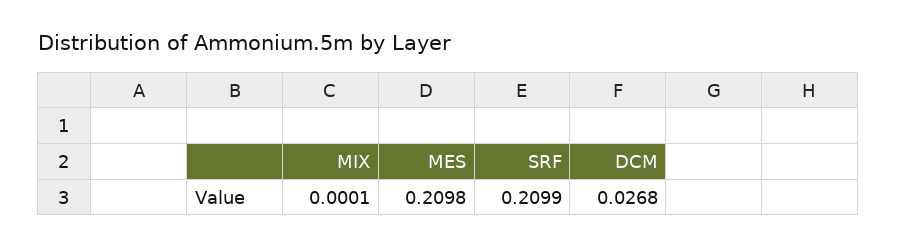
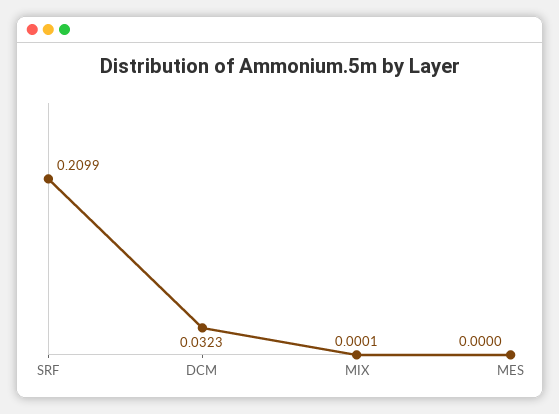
  {
    "MIX": 0.0001,
-   "MES": 0.2098,
+   "MES": 0,
    "SRF": 0.2099,
-   "DCM": 0.0268
+   "DCM": 0.0323
  }

